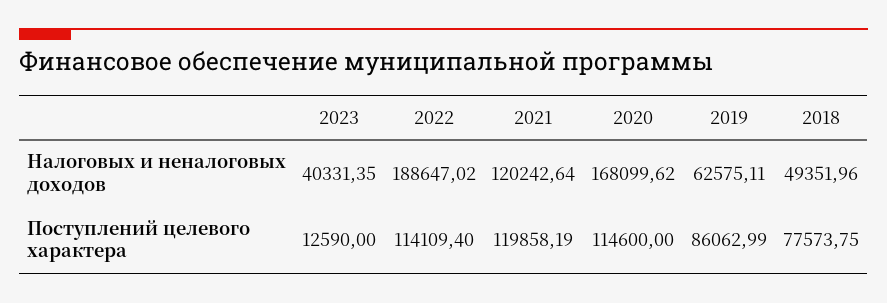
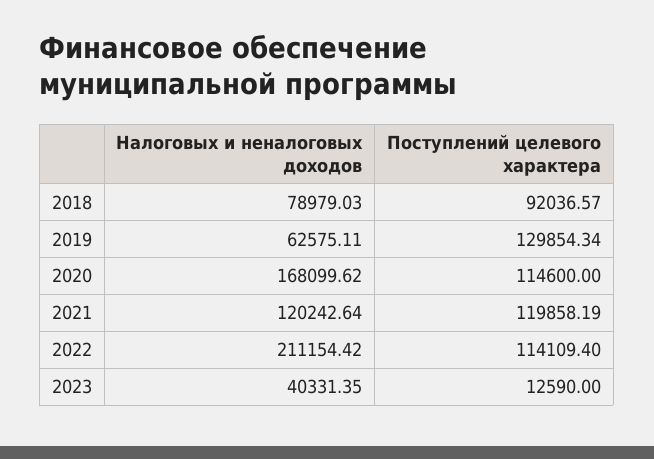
  {
    "2023": {
      "Налоговых и неналоговых доходов": 40331.35,
      "Поступлений целевого характера": 12590
    },
    "2022": {
-     "Налоговых и неналоговых доходов": 188647.02,
+     "Налоговых и неналоговых доходов": 211154.42,
      "Поступлений целевого характера": 114109.4
    },
    "2021": {
      "Налоговых и неналоговых доходов": 120242.64,
      "Поступлений целевого характера": 119858.19
    },
    "2020": {
      "Налоговых и неналоговых доходов": 168099.62,
      "Поступлений целевого характера": 114600
    },
    "2019": {
      "Налоговых и неналоговых доходов": 62575.11,
-     "Поступлений целевого характера": 86062.99
+     "Поступлений целевого характера": 129854.34
    },
    "2018": {
-     "Налоговых и неналоговых доходов": 49351.96,
+     "Налоговых и неналоговых доходов": 78979.03,
-     "Поступлений целевого характера": 77573.75
+     "Поступлений целевого характера": 92036.57
    }
  }

